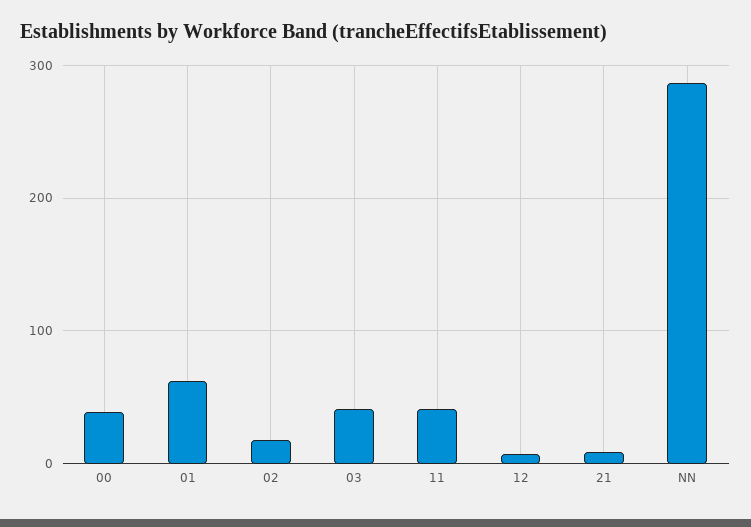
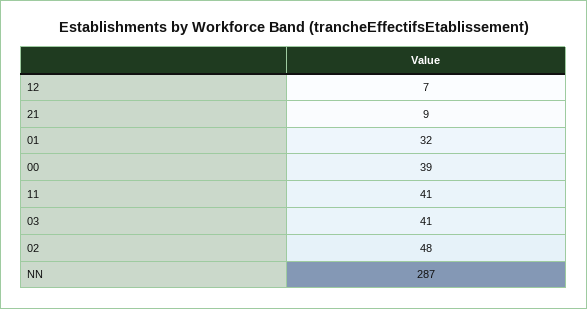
  {
    "00": 39,
-   "01": 60,
+   "01": 32,
-   "02": 20,
+   "02": 48,
    "03": 41,
    "11": 41,
    "12": 7,
    "21": 9,
    "NN": 287
  }

